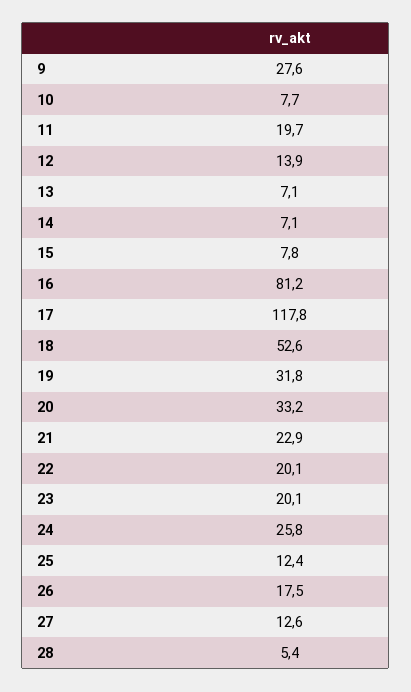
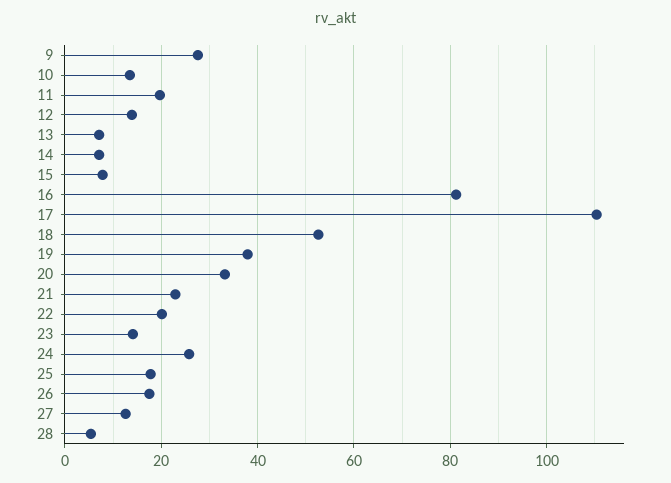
  {
    "9": 27.6,
-   "10": 7.7,
+   "10": 14,
    "11": 19.7,
    "12": 13.9,
    "13": 7.1,
    "14": 7.1,
    "15": 7.8,
    "16": 81.2,
-   "17": 117.8,
+   "17": 110,
    "18": 52.6,
-   "19": 31.8,
+   "19": 38,
    "20": 33.2,
    "21": 22.9,
    "22": 20.1,
-   "23": 20.1,
+   "23": 14,
    "24": 25.8,
-   "25": 12.4,
+   "25": 18,
    "26": 17.5,
    "27": 12.6,
    "28": 5.4
  }

